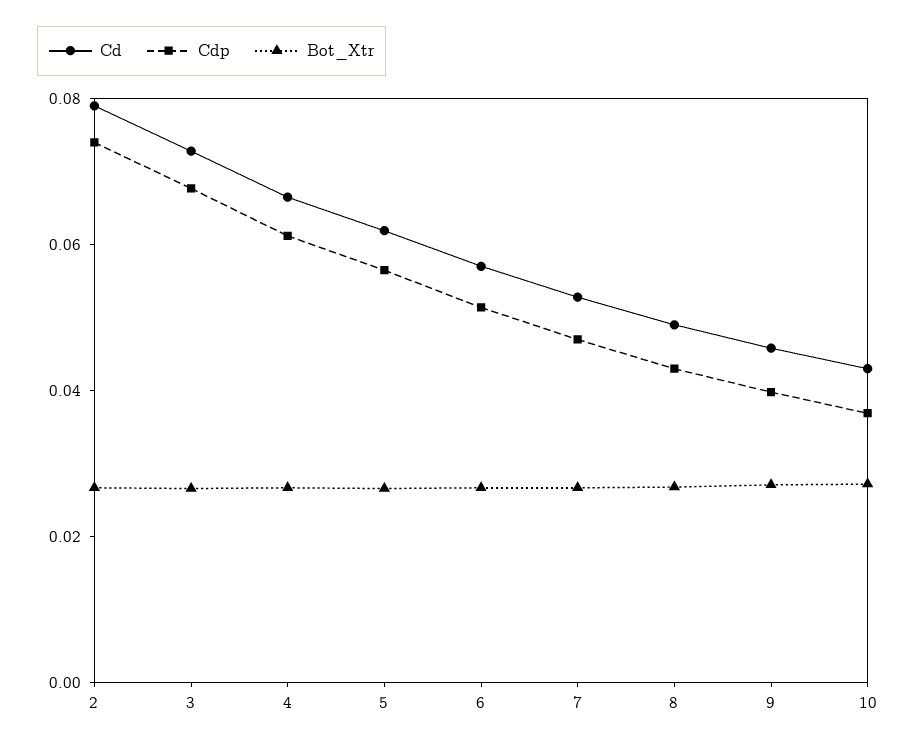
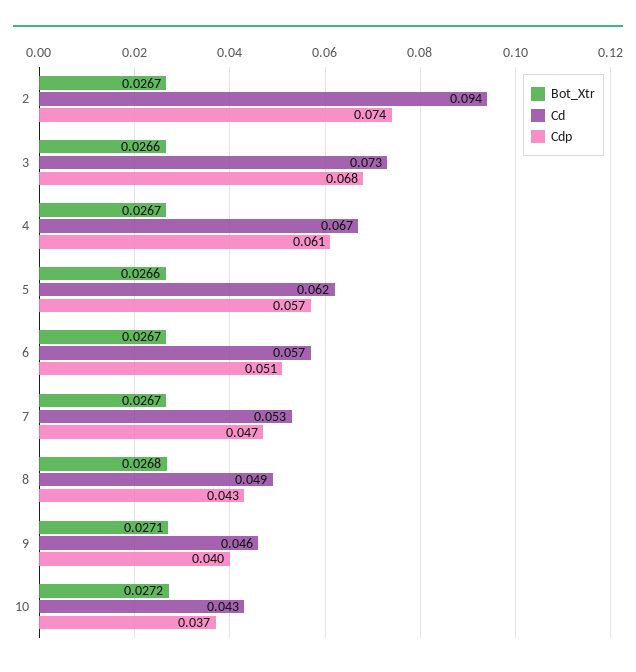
  {
    "Cd": {
-     "2": 0.08,
+     "2": 0.094,
      "3": 0.073,
      "4": 0.067,
      "5": 0.062,
      "6": 0.057,
      "7": 0.053,
      "8": 0.049,
      "9": 0.046,
      "10": 0.043
    },
    "Cdp": {
      "2": 0.074,
      "3": 0.068,
      "4": 0.061,
      "5": 0.057,
      "6": 0.051,
      "7": 0.047,
      "8": 0.043,
      "9": 0.04,
      "10": 0.037
    },
    "Bot_Xtr": {
      "2": 0.0267,
      "3": 0.0266,
      "4": 0.0267,
      "5": 0.0266,
      "6": 0.0267,
      "7": 0.0267,
      "8": 0.0268,
      "9": 0.0271,
      "10": 0.0272
    }
  }

